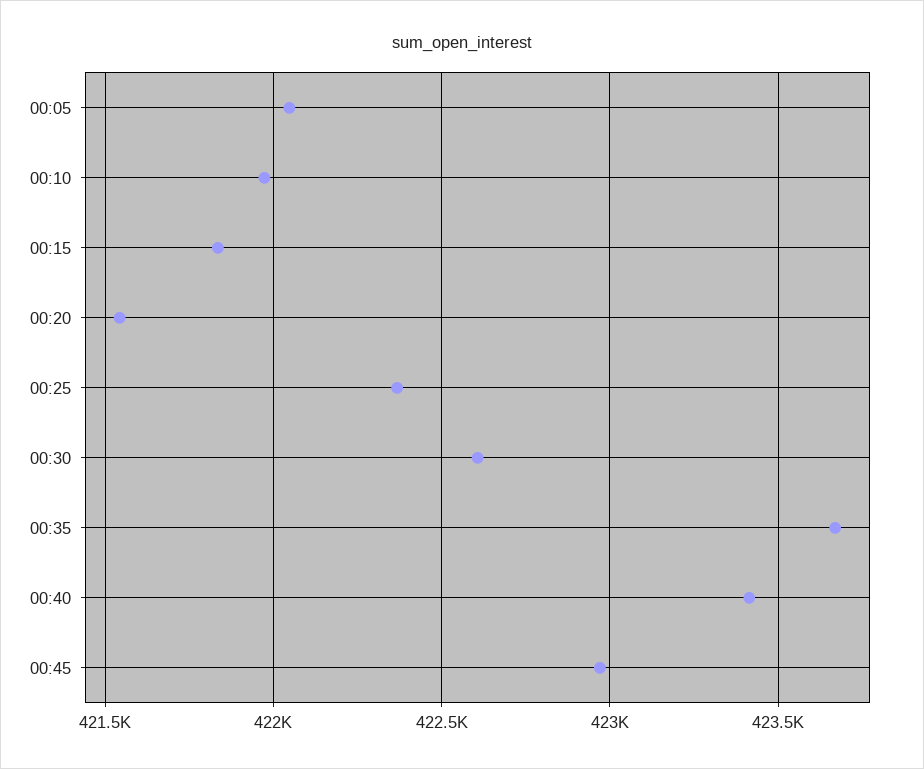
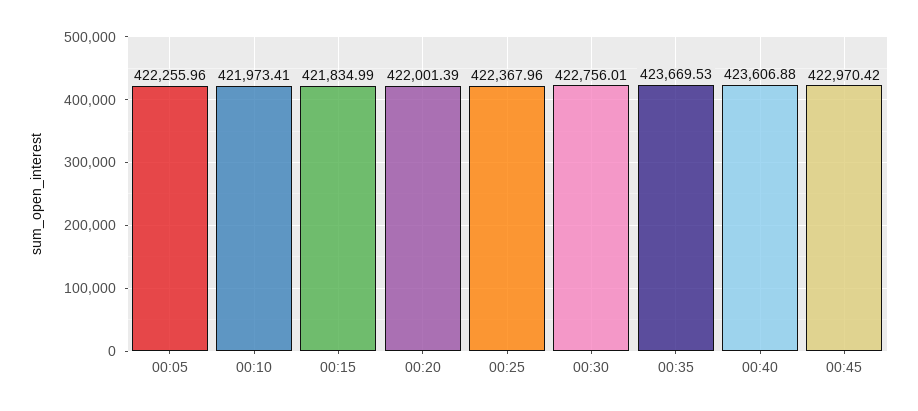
  {
-   "00:05": 422050,
+   "00:05": 422255.96,
    "00:10": 421973.41,
    "00:15": 421834.99,
-   "00:20": 421550,
+   "00:20": 422001.39,
    "00:25": 422367.96,
-   "00:30": 422600,
+   "00:30": 422756.01,
    "00:35": 423669.53,
-   "00:40": 423400,
+   "00:40": 423606.88,
    "00:45": 422970.42
  }

